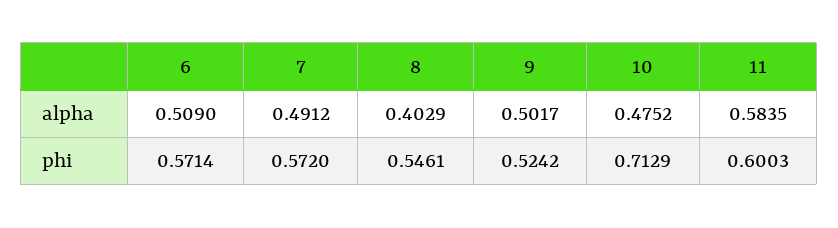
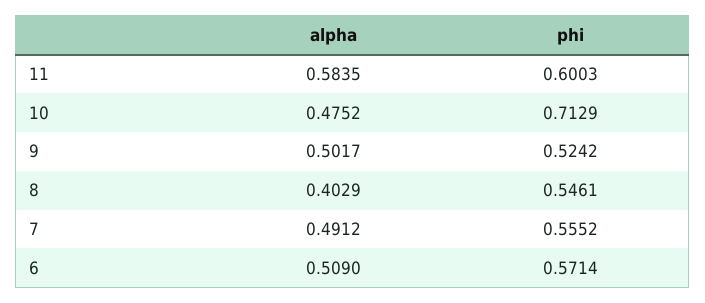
  {
    "6": {
      "alpha": 0.509,
      "phi": 0.5714
    },
    "7": {
      "alpha": 0.4912,
-     "phi": 0.572
+     "phi": 0.5552
    },
    "8": {
      "alpha": 0.4029,
      "phi": 0.5461
    },
    "9": {
      "alpha": 0.5017,
      "phi": 0.5242
    },
    "10": {
      "alpha": 0.4752,
      "phi": 0.7129
    },
    "11": {
      "alpha": 0.5835,
      "phi": 0.6003
    }
  }

